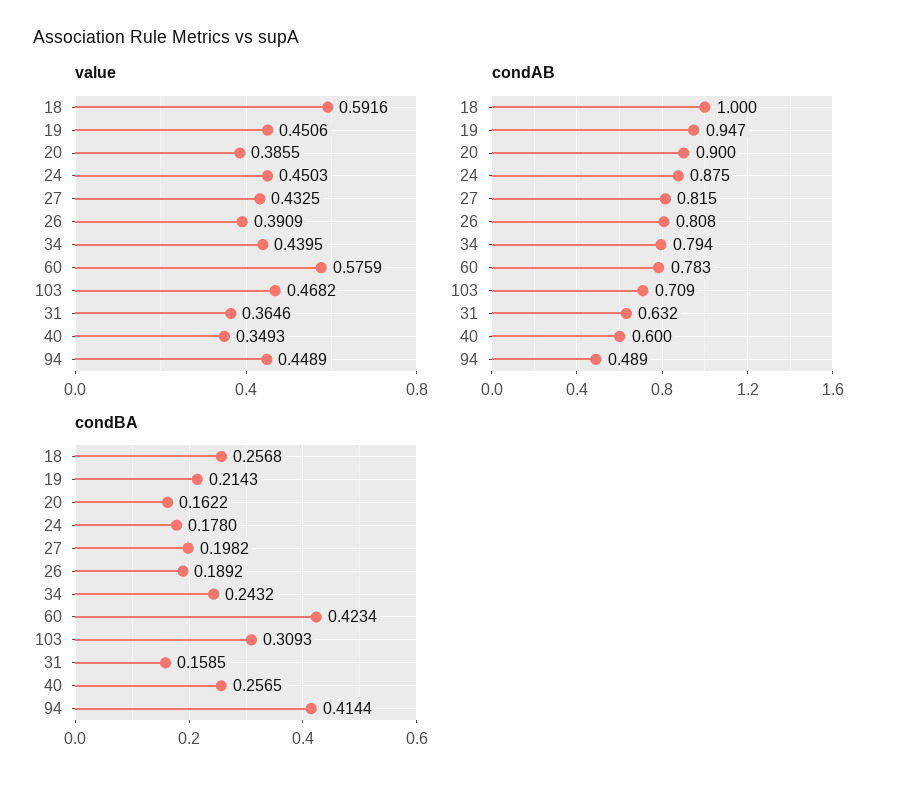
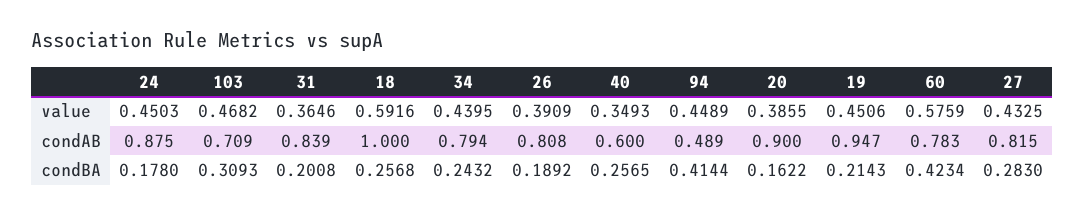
  {
    "value": {
      "18": 0.5916,
      "19": 0.4506,
      "20": 0.3855,
      "24": 0.4503,
      "27": 0.4325,
      "26": 0.3909,
      "34": 0.4395,
      "60": 0.5759,
      "103": 0.4682,
      "31": 0.3646,
      "40": 0.3493,
      "94": 0.4489
    },
    "condAB": {
      "18": 1,
      "19": 0.947,
      "20": 0.9,
      "24": 0.875,
      "27": 0.815,
      "26": 0.808,
      "34": 0.794,
      "60": 0.783,
      "103": 0.709,
-     "31": 0.632,
+     "31": 0.839,
      "40": 0.6,
      "94": 0.489
    },
    "condBA": {
      "18": 0.2568,
      "19": 0.2143,
      "20": 0.1622,
      "24": 0.178,
-     "27": 0.1982,
+     "27": 0.283,
      "26": 0.1892,
      "34": 0.2432,
      "60": 0.4234,
      "103": 0.3093,
-     "31": 0.1585,
+     "31": 0.2008,
      "40": 0.2565,
      "94": 0.4144
    }
  }

